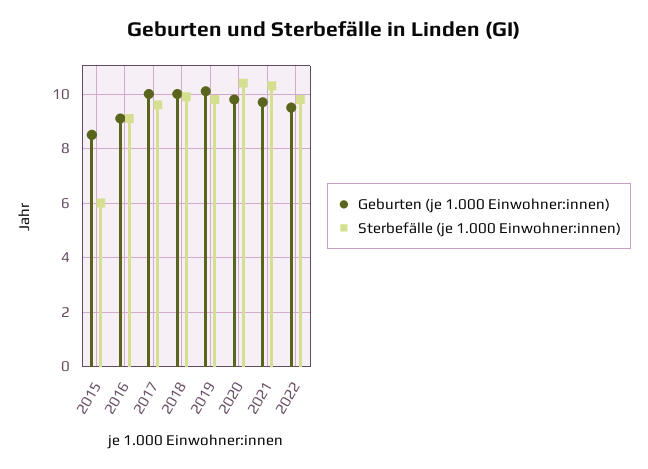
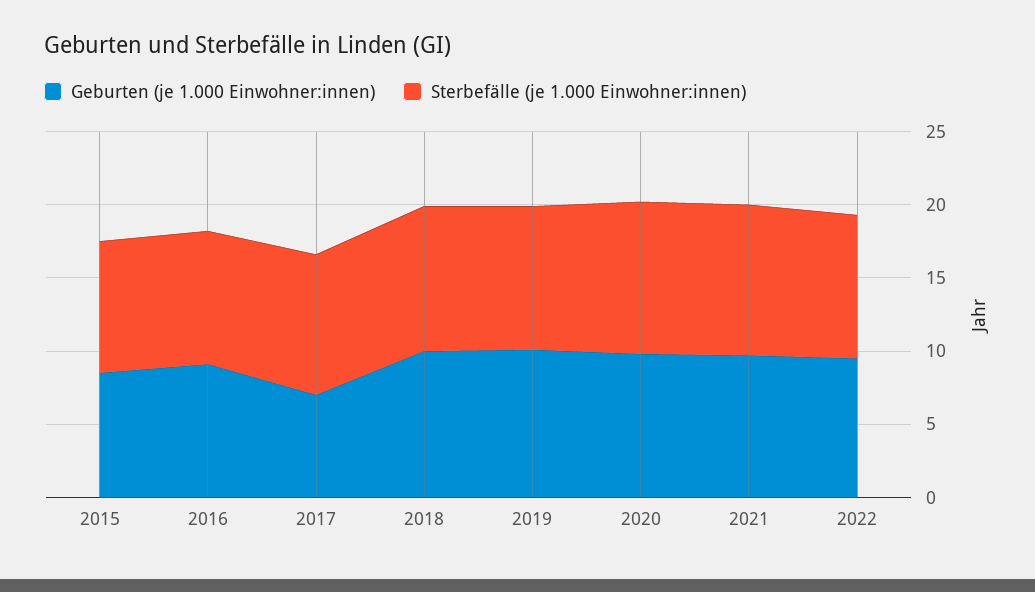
  {
    "Geburten (je 1.000 Einwohner:innen)": {
      "2015": 8.5,
      "2016": 9,
-     "2017": 10,
+     "2017": 7,
      "2018": 10,
      "2019": 10,
      "2020": 10,
      "2021": 9.5,
      "2022": 9.5
    },
    "Sterbefälle (je 1.000 Einwohner:innen)": {
-     "2015": 6,
+     "2015": 9,
      "2016": 9,
      "2017": 9.5,
      "2018": 10,
      "2019": 10,
      "2020": 10.5,
      "2021": 10.5,
      "2022": 10
    }
  }

